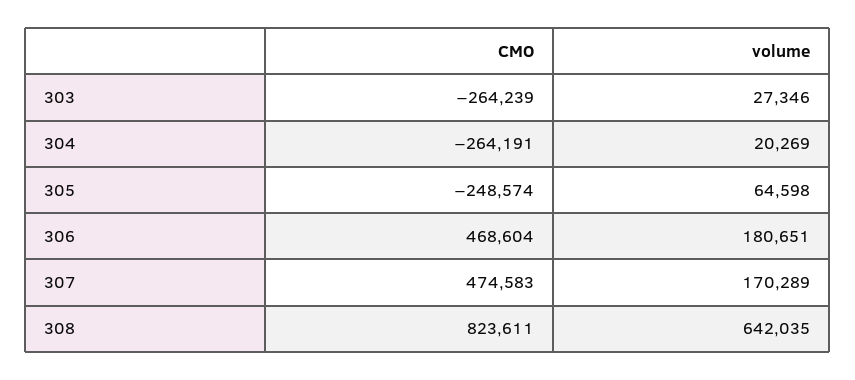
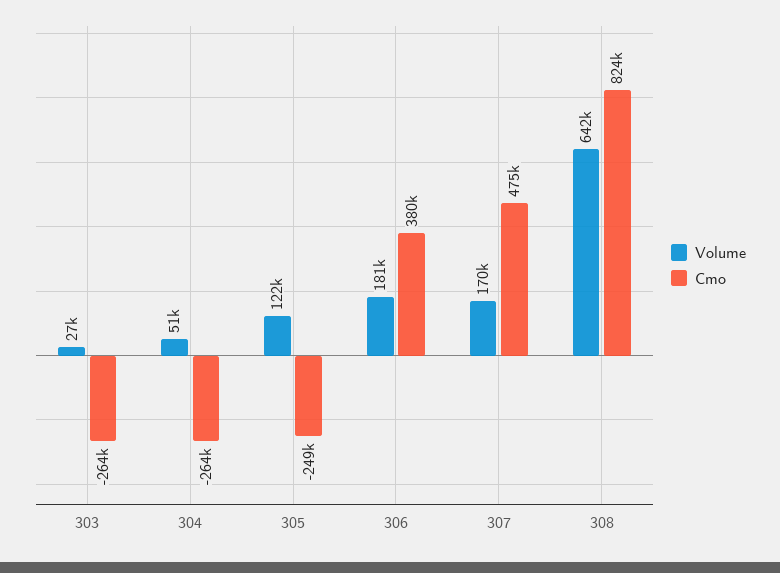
  {
    "CMO": {
      "303": -264239,
      "304": -264191,
      "305": -248574,
-     "306": 468604,
+     "306": 380000,
      "307": 474583,
      "308": 823611
    },
    "volume": {
      "303": 27346,
-     "304": 20269,
+     "304": 51000,
-     "305": 64598,
+     "305": 122000,
      "306": 180651,
      "307": 170289,
      "308": 642035
    }
  }

